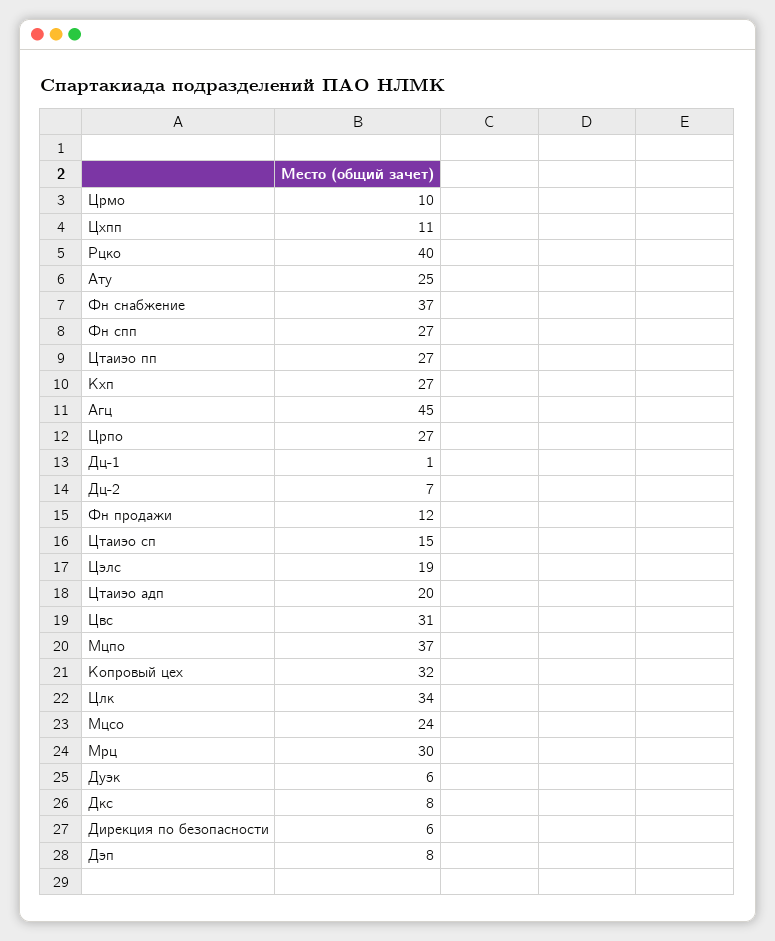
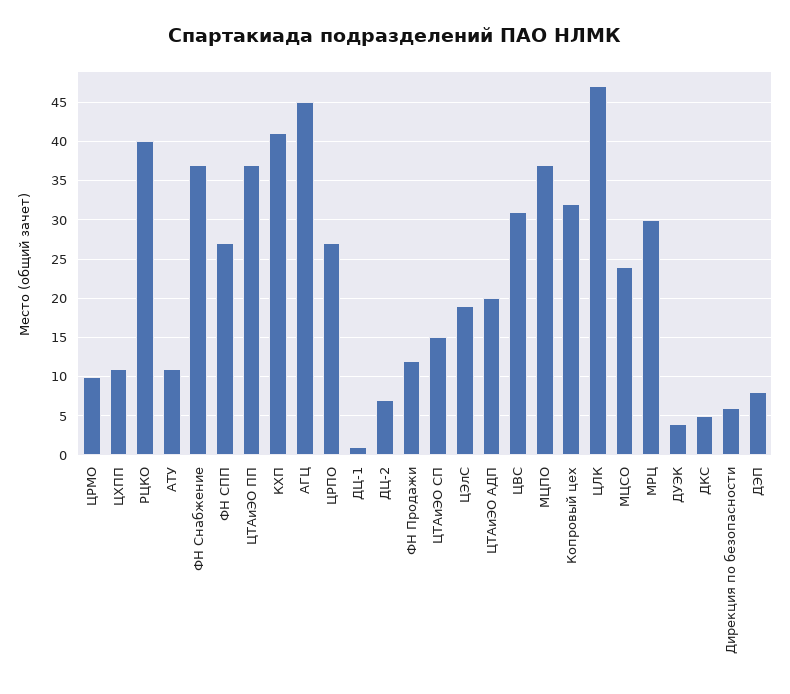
  {
    "Црмо": 10,
    "Цхпп": 11,
    "Рцко": 40,
-   "Ату": 25,
+   "Ату": 11,
    "Фн снабжение": 37,
    "Фн спп": 27,
-   "Цтаиэо пп": 27,
+   "Цтаиэо пп": 37,
-   "Кхп": 27,
+   "Кхп": 41,
    "Агц": 45,
    "Црпо": 27,
    "Дц-1": 1,
    "Дц-2": 7,
    "Фн продажи": 12,
    "Цтаиэо сп": 15,
    "Цэлс": 19,
    "Цтаиэо адп": 20,
    "Цвс": 31,
    "Мцпо": 37,
    "Копровый цех": 32,
-   "Цлк": 34,
+   "Цлк": 47,
    "Мцсо": 24,
    "Мрц": 30,
-   "Дуэк": 6,
+   "Дуэк": 4,
-   "Дкс": 8,
+   "Дкс": 5,
    "Дирекция по безопасности": 6,
    "Дэп": 8
  }

